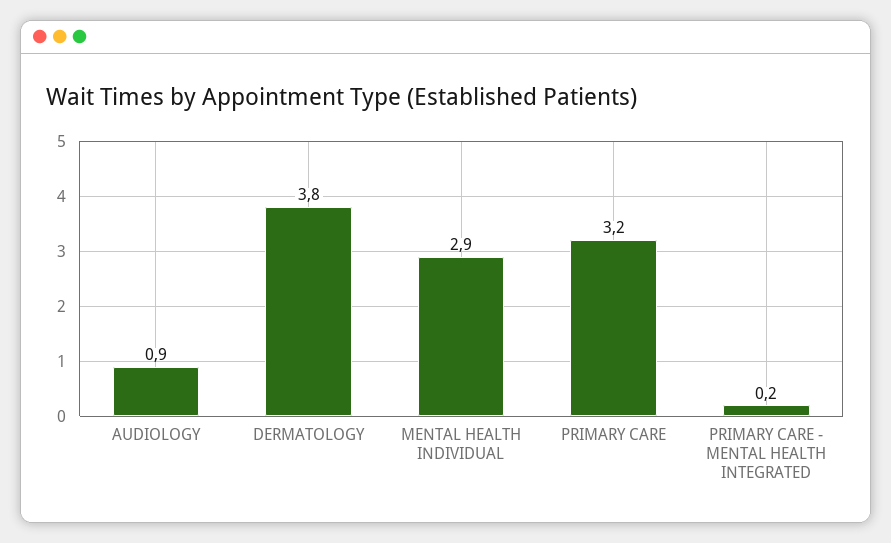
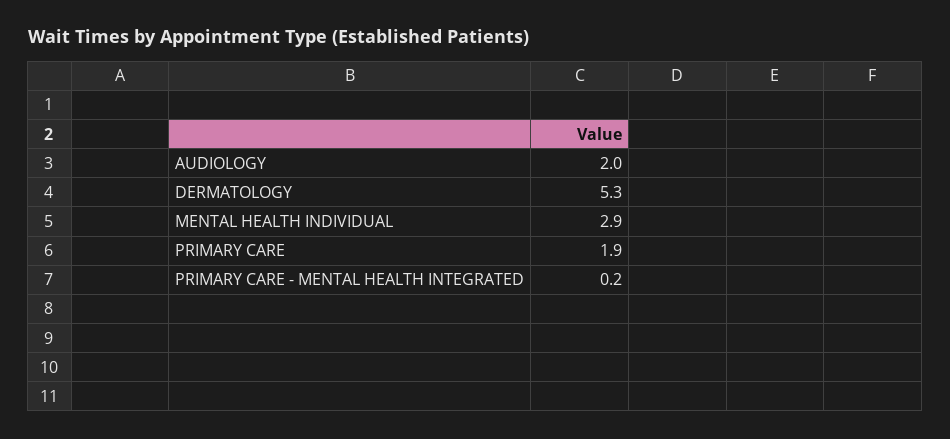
  {
-   "AUDIOLOGY": 0.9,
+   "AUDIOLOGY": 2,
-   "DERMATOLOGY": 3.8,
+   "DERMATOLOGY": 5.3,
    "MENTAL HEALTH INDIVIDUAL": 2.9,
-   "PRIMARY CARE": 3.2,
+   "PRIMARY CARE": 1.9,
    "PRIMARY CARE - MENTAL HEALTH INTEGRATED": 0.2
  }

